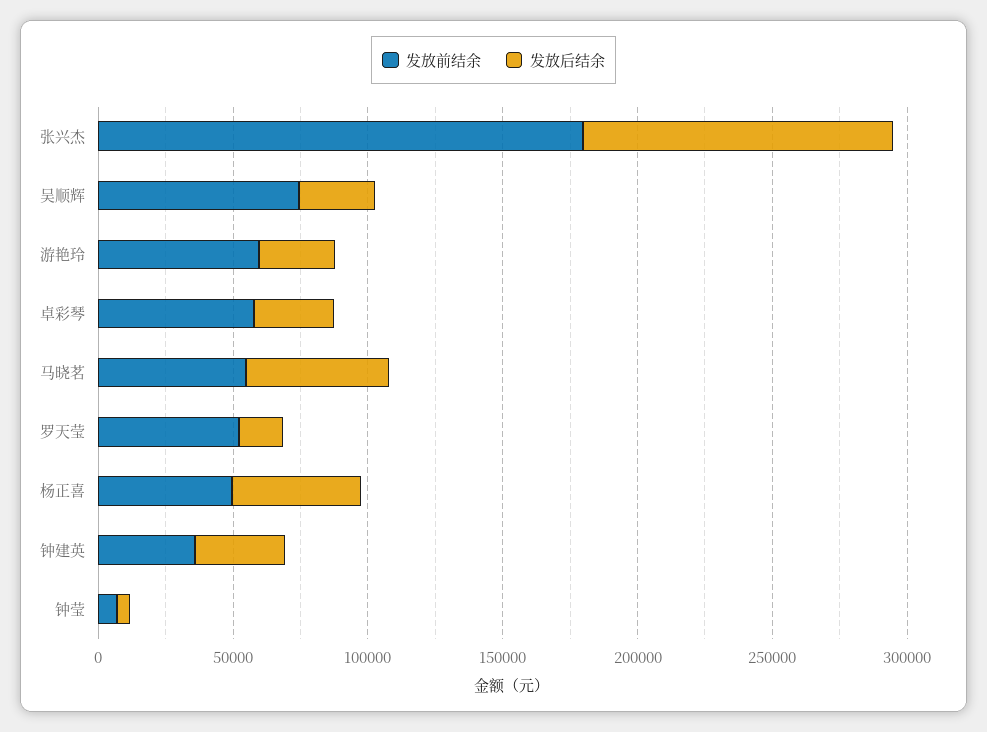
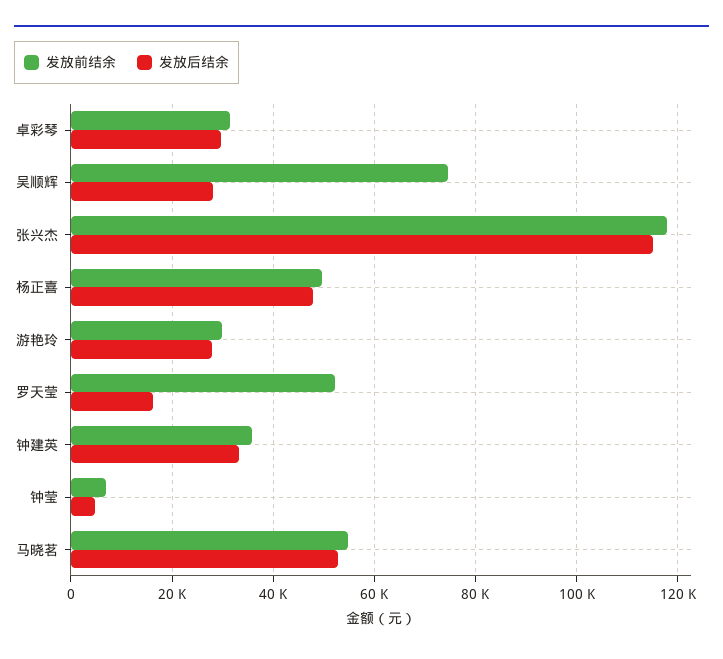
  {
    "发放前结余": {
-     "张兴杰": 180000,
+     "张兴杰": 118000,
      "吴顺辉": 74000,
-     "游艳玲": 60000,
+     "游艳玲": 30000,
-     "卓彩琴": 60000,
+     "卓彩琴": 32000,
      "马晓茗": 54000,
      "罗天莹": 52000,
      "杨正喜": 50000,
      "钟建英": 36000,
      "钟莹": 6000
    },
    "发放后结余": {
      "张兴杰": 116000,
      "吴顺辉": 28000,
      "游艳玲": 28000,
      "卓彩琴": 30000,
      "马晓茗": 52000,
      "罗天莹": 16000,
      "杨正喜": 48000,
      "钟建英": 34000,
      "钟莹": 4000
    }
  }

